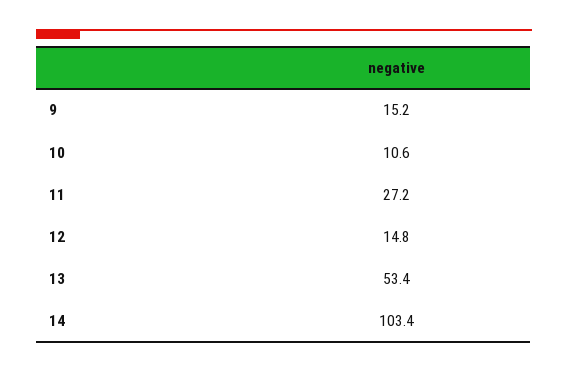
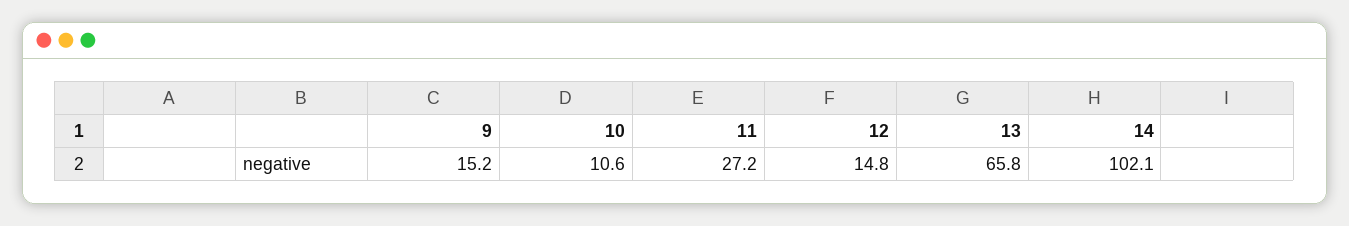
  {
    "9": 15.2,
    "10": 10.6,
    "11": 27.2,
    "12": 14.8,
-   "13": 53.4,
+   "13": 65.8,
-   "14": 103.4
+   "14": 102.1
  }

